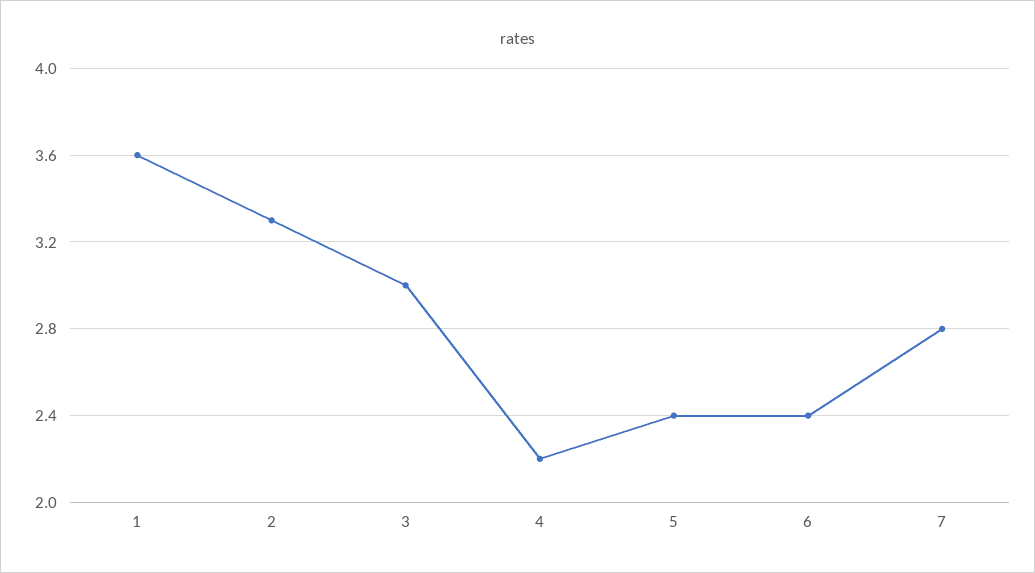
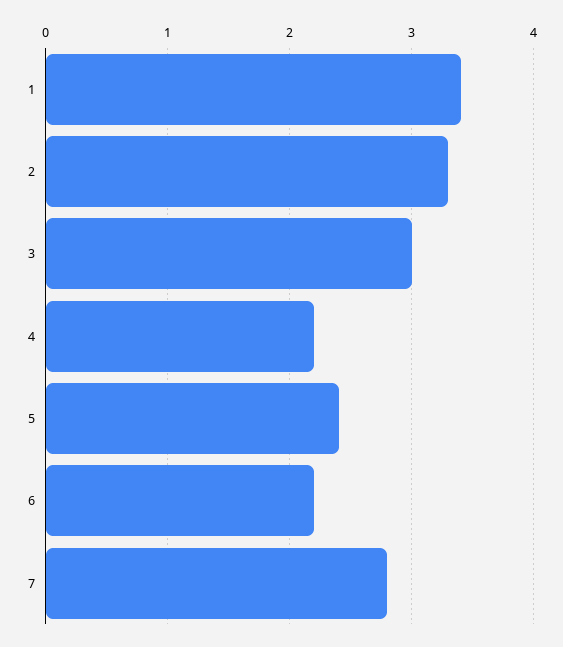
  {
-   "1": 3.6,
+   "1": 3.4,
    "2": 3.3,
    "3": 3,
    "4": 2.2,
    "5": 2.4,
-   "6": 2.4,
+   "6": 2.2,
    "7": 2.8
  }

